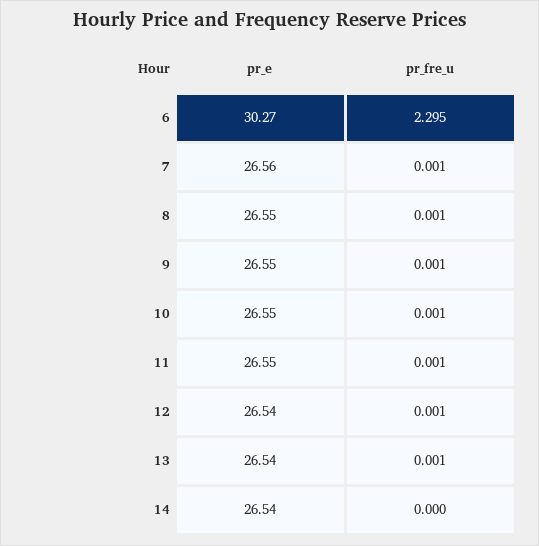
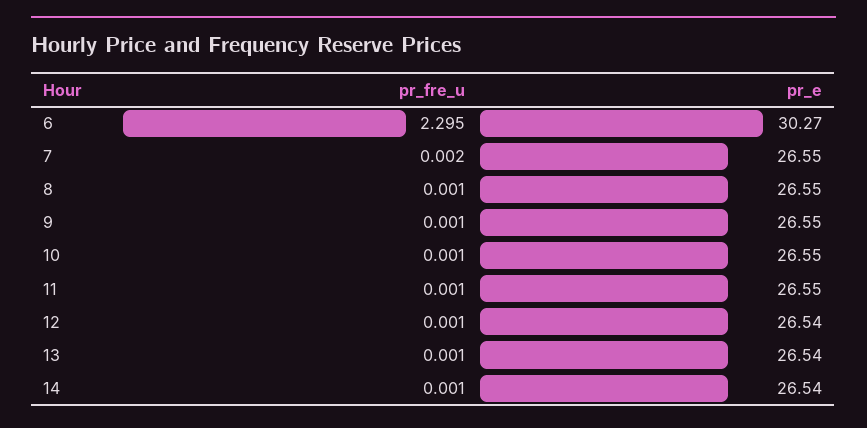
  {
    "pr_e": {
      "6": 30.27,
-     "7": 26.56,
+     "7": 26.55,
      "8": 26.55,
      "9": 26.55,
      "10": 26.55,
      "11": 26.55,
      "12": 26.54,
      "13": 26.54,
      "14": 26.54
    },
    "pr_fre_u": {
      "6": 2.295,
-     "7": 0.001,
+     "7": 0.002,
      "8": 0.001,
      "9": 0.001,
      "10": 0.001,
      "11": 0.001,
      "12": 0.001,
      "13": 0.001,
-     "14": 0
+     "14": 0.001
    }
  }

